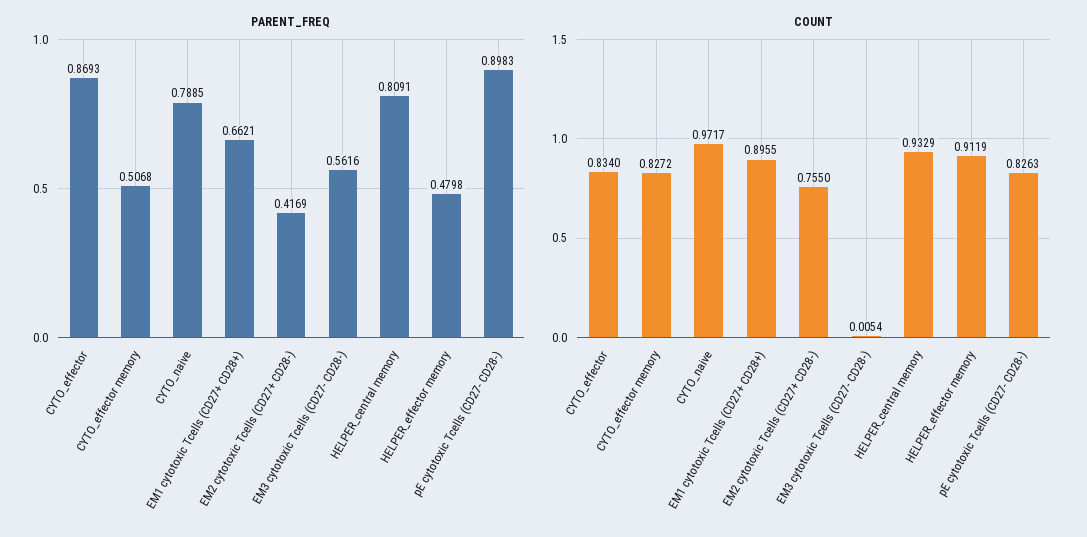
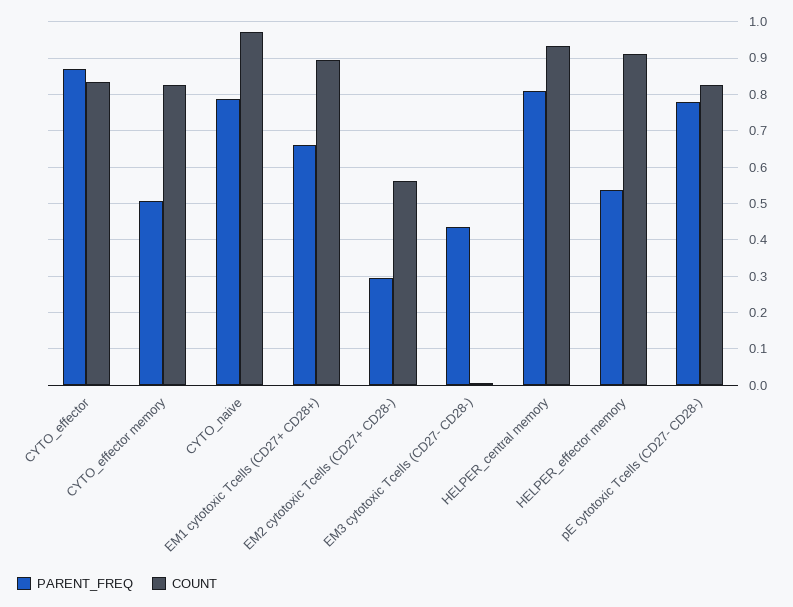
  {
    "PARENT_FREQ": {
      "CYTO_effector": 0.8693,
      "CYTO_effector memory": 0.5068,
      "CYTO_naive": 0.7885,
      "EM1 cytotoxic Tcells (CD27+ CD28+)": 0.6621,
-     "EM2 cytotoxic Tcells (CD27+ CD28-)": 0.4169,
+     "EM2 cytotoxic Tcells (CD27+ CD28-)": 0.3,
-     "EM3 cytotoxic Tcells (CD27- CD28-)": 0.5616,
+     "EM3 cytotoxic Tcells (CD27- CD28-)": 0.44,
      "HELPER_central memory": 0.8091,
-     "HELPER_effector memory": 0.4798,
+     "HELPER_effector memory": 0.54,
-     "pE cytotoxic Tcells (CD27- CD28-)": 0.8983
+     "pE cytotoxic Tcells (CD27- CD28-)": 0.78
    },
    "COUNT": {
      "CYTO_effector": 0.834,
      "CYTO_effector memory": 0.8272,
      "CYTO_naive": 0.9717,
      "EM1 cytotoxic Tcells (CD27+ CD28+)": 0.8955,
-     "EM2 cytotoxic Tcells (CD27+ CD28-)": 0.755,
+     "EM2 cytotoxic Tcells (CD27+ CD28-)": 0.56,
      "EM3 cytotoxic Tcells (CD27- CD28-)": 0.0054,
      "HELPER_central memory": 0.9329,
      "HELPER_effector memory": 0.9119,
      "pE cytotoxic Tcells (CD27- CD28-)": 0.8263
    }
  }

